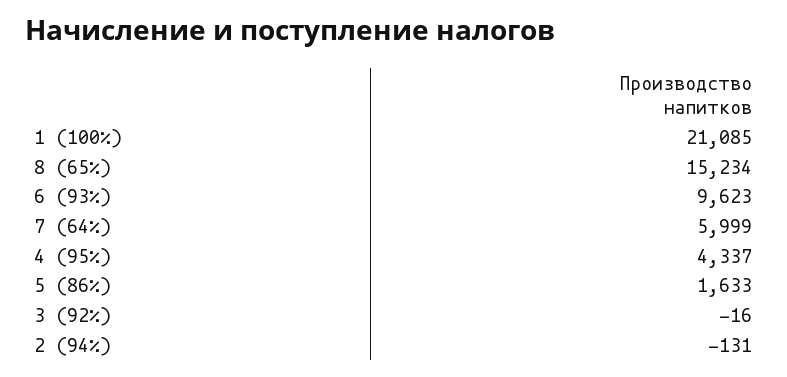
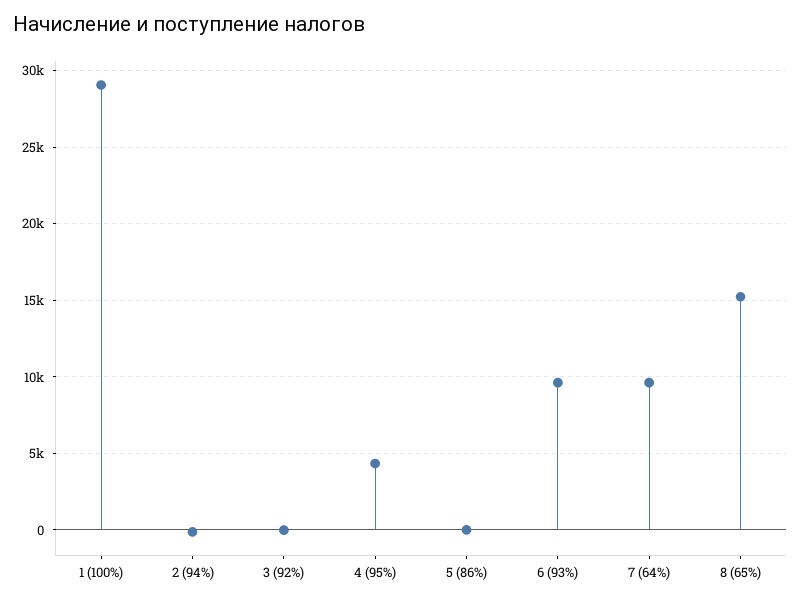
  {
-   "1 (100%)": 21085,
+   "1 (100%)": 29000,
    "8 (65%)": 15234,
    "6 (93%)": 9623,
-   "7 (64%)": 5999,
+   "7 (64%)": 9500,
    "4 (95%)": 4337,
-   "5 (86%)": 1633,
+   "5 (86%)": 0,
    "3 (92%)": -16,
    "2 (94%)": -131
  }

